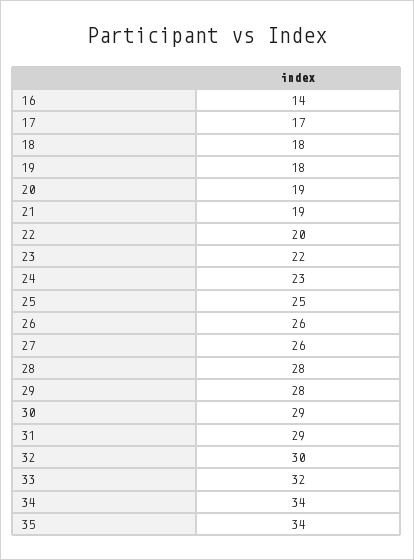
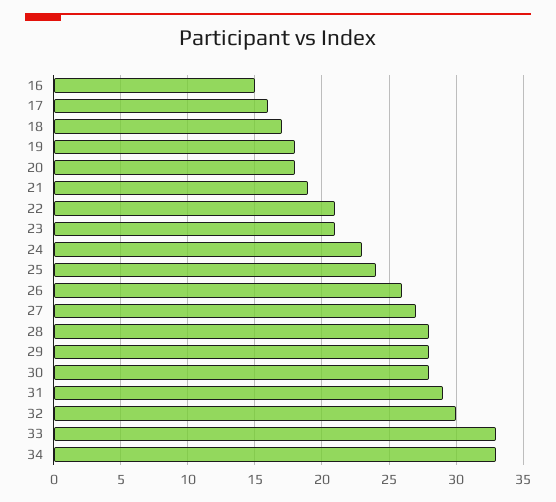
  {
-   "16": 14,
+   "16": 15,
-   "17": 17,
+   "17": 16,
-   "18": 18,
+   "18": 17,
    "19": 18,
-   "20": 19,
+   "20": 18,
    "21": 19,
-   "22": 20,
+   "22": 21,
-   "23": 22,
+   "23": 21,
    "24": 23,
-   "25": 25,
+   "25": 24,
    "26": 26,
-   "27": 26,
+   "27": 27,
    "28": 28,
    "29": 28,
-   "30": 29,
+   "30": 28,
    "31": 29,
    "32": 30,
-   "33": 32,
+   "33": 33,
-   "34": 34,
+   "34": 33
-   "35": 34
  }

